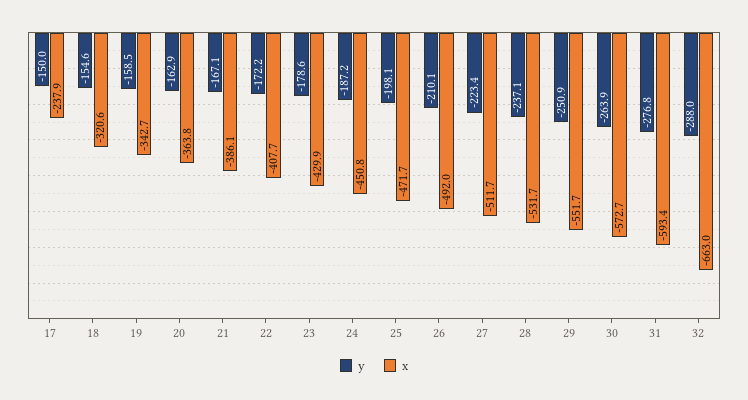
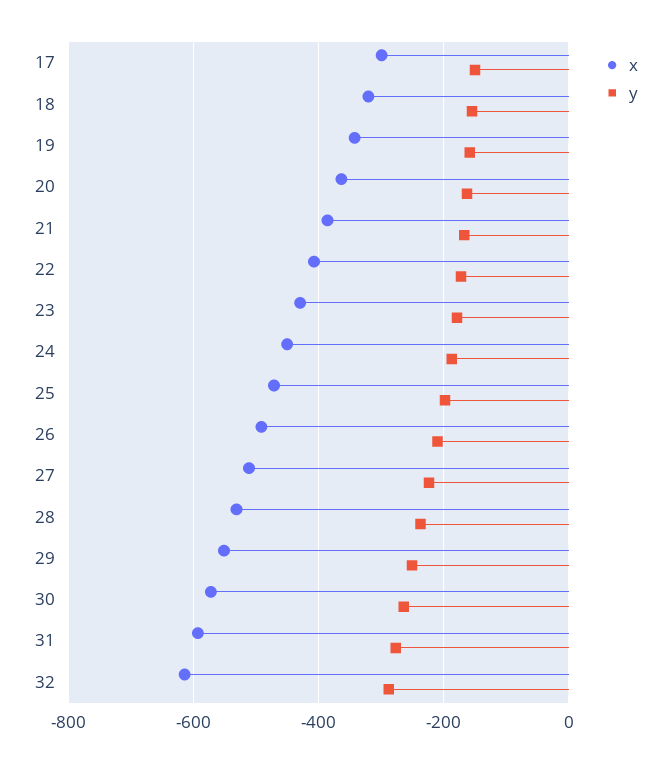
  {
    "y": {
      "17": -150,
      "18": -154.6,
      "19": -158.5,
      "20": -162.9,
      "21": -167.1,
      "22": -172.2,
      "23": -178.6,
      "24": -187.2,
      "25": -198.1,
      "26": -210.1,
      "27": -223.4,
      "28": -237.1,
      "29": -250.9,
      "30": -263.9,
      "31": -276.8,
      "32": -288
    },
    "x": {
-     "17": -237.9,
+     "17": -300,
      "18": -320.6,
      "19": -342.7,
      "20": -363.8,
      "21": -386.1,
      "22": -407.7,
      "23": -429.9,
      "24": -450.8,
      "25": -471.7,
      "26": -492,
      "27": -511.7,
      "28": -531.7,
      "29": -551.7,
      "30": -572.7,
      "31": -593.4,
-     "32": -663
+     "32": -620
    }
  }

